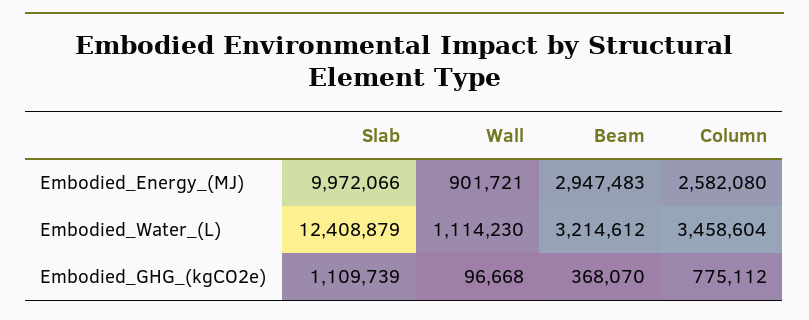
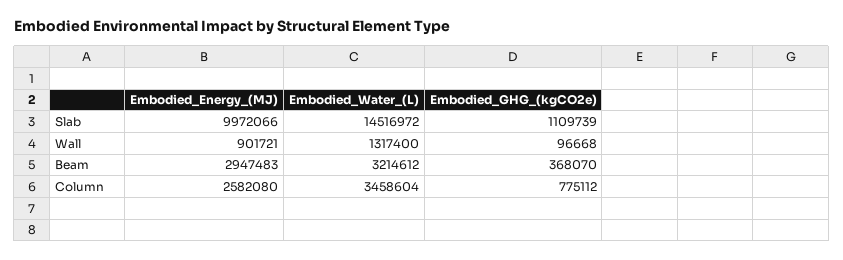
  {
    "Slab": {
      "Embodied_Energy_(MJ)": 9972066,
-     "Embodied_Water_(L)": 12408879,
+     "Embodied_Water_(L)": 14516972,
      "Embodied_GHG_(kgCO2e)": 1109739
    },
    "Wall": {
      "Embodied_Energy_(MJ)": 901721,
-     "Embodied_Water_(L)": 1114230,
+     "Embodied_Water_(L)": 1317400,
      "Embodied_GHG_(kgCO2e)": 96668
    },
    "Beam": {
      "Embodied_Energy_(MJ)": 2947483,
      "Embodied_Water_(L)": 3214612,
      "Embodied_GHG_(kgCO2e)": 368070
    },
    "Column": {
      "Embodied_Energy_(MJ)": 2582080,
      "Embodied_Water_(L)": 3458604,
      "Embodied_GHG_(kgCO2e)": 775112
    }
  }

